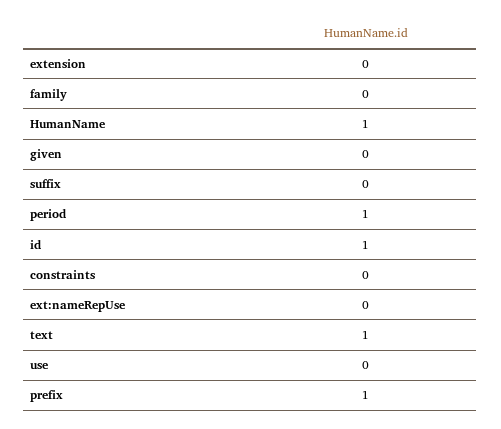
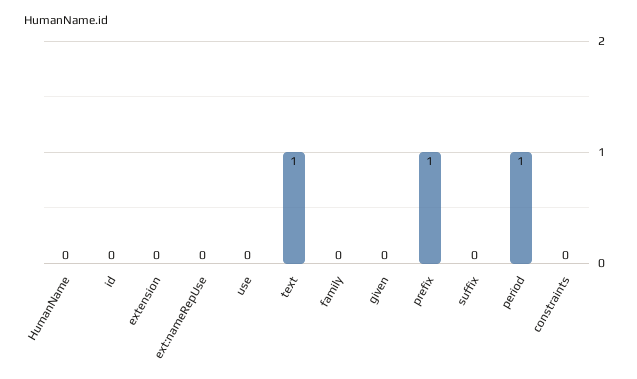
  {
    "extension": 0,
    "family": 0,
-   "HumanName": 1,
+   "HumanName": 0,
    "given": 0,
    "suffix": 0,
    "period": 1,
-   "id": 1,
+   "id": 0,
    "constraints": 0,
    "ext:nameRepUse": 0,
    "text": 1,
    "use": 0,
    "prefix": 1
  }

